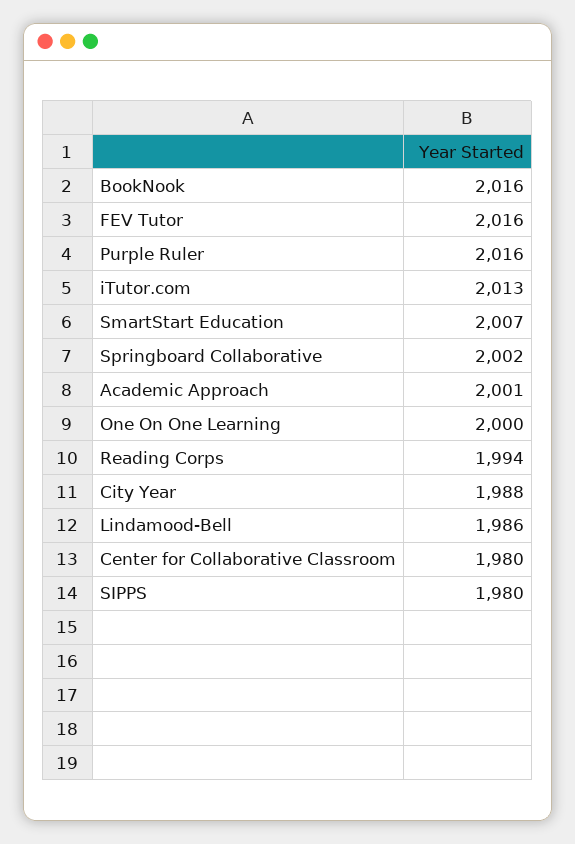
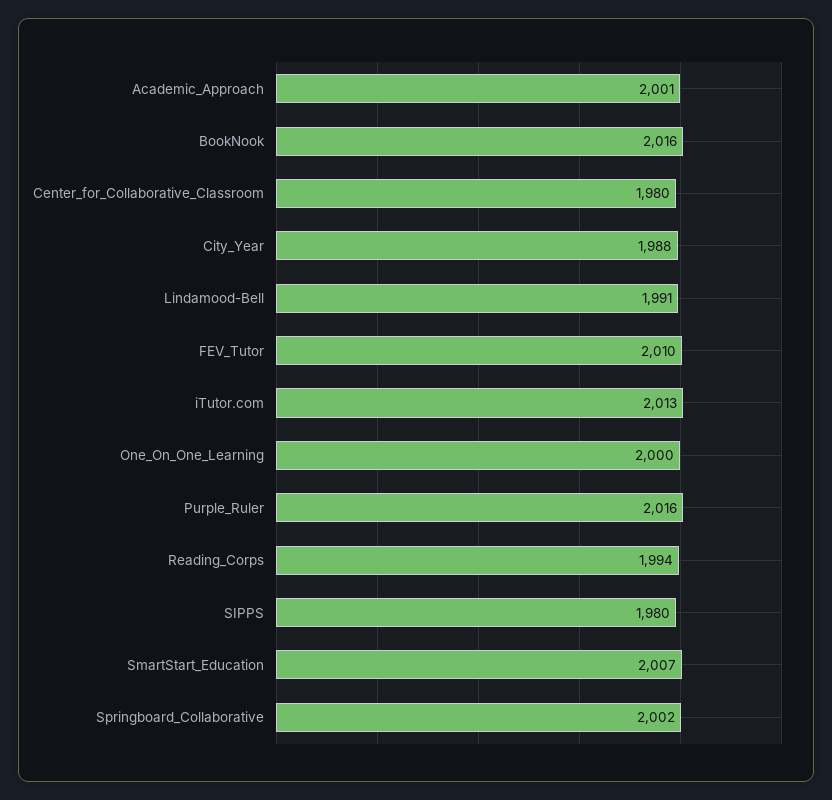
  {
    "BookNook": 2016,
-   "FEV Tutor": 2016,
+   "FEV Tutor": 2010,
    "Purple Ruler": 2016,
    "iTutor.com": 2013,
    "SmartStart Education": 2007,
    "Springboard Collaborative": 2002,
    "Academic Approach": 2001,
    "One On One Learning": 2000,
    "Reading Corps": 1994,
    "City Year": 1988,
-   "Lindamood-Bell": 1986,
+   "Lindamood-Bell": 1991,
    "Center for Collaborative Classroom": 1980,
    "SIPPS": 1980
  }

